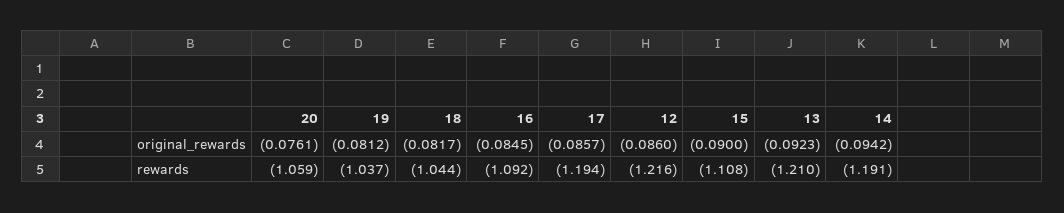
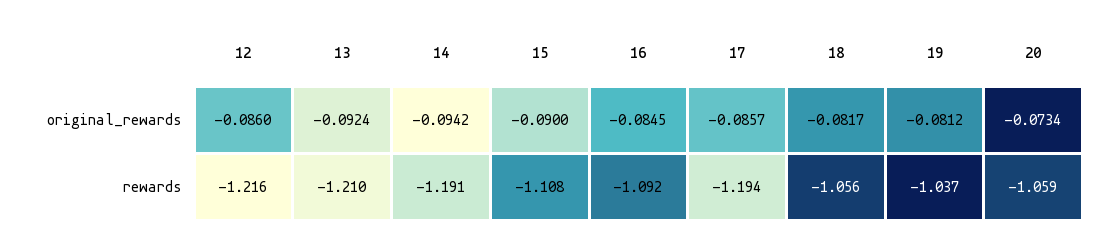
  {
    "20": {
-     "original_rewards": -0.0761,
+     "original_rewards": -0.0734,
      "rewards": -1.059
    },
    "19": {
      "original_rewards": -0.0812,
      "rewards": -1.037
    },
    "18": {
      "original_rewards": -0.0817,
-     "rewards": -1.044
+     "rewards": -1.056
    },
    "16": {
      "original_rewards": -0.0845,
      "rewards": -1.092
    },
    "17": {
      "original_rewards": -0.0857,
      "rewards": -1.194
    },
    "12": {
      "original_rewards": -0.086,
      "rewards": -1.216
    },
    "15": {
      "original_rewards": -0.09,
      "rewards": -1.108
    },
    "13": {
-     "original_rewards": -0.0923,
+     "original_rewards": -0.0924,
      "rewards": -1.21
    },
    "14": {
      "original_rewards": -0.0942,
      "rewards": -1.191
    }
  }

